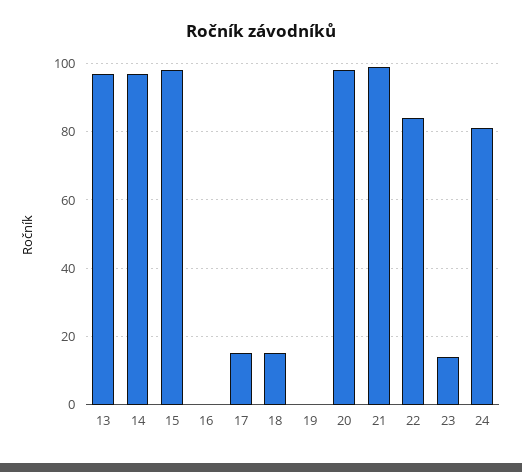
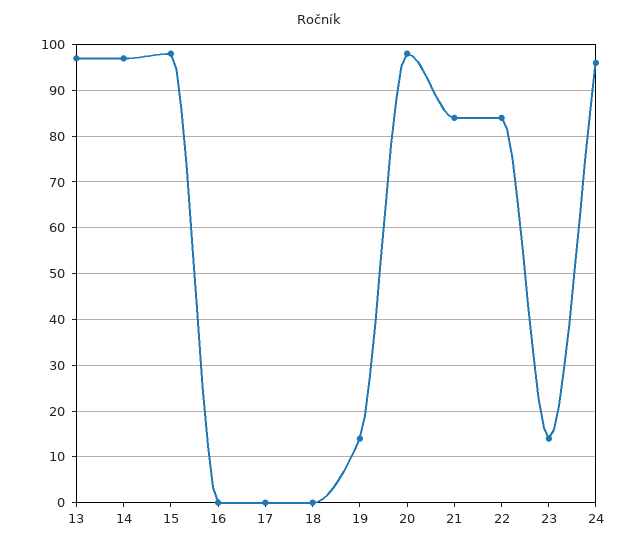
  {
    "13": 95,
    "14": 95,
    "15": 100,
    "16": 0,
-   "17": 15,
+   "17": 0,
-   "18": 15,
+   "18": 0,
-   "19": 0,
+   "19": 15,
    "20": 100,
-   "21": 100,
+   "21": 85,
    "22": 85,
    "23": 15,
-   "24": 80
+   "24": 95
  }

